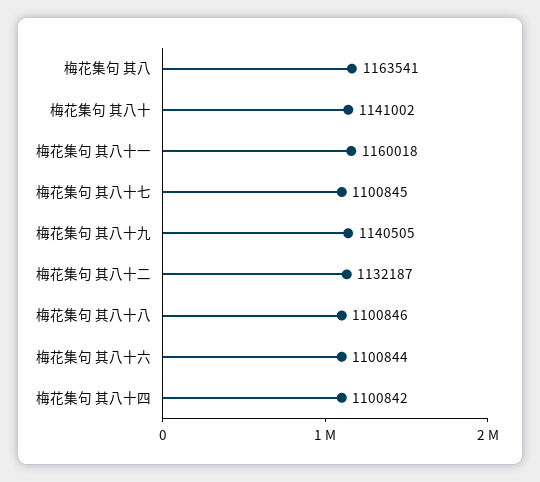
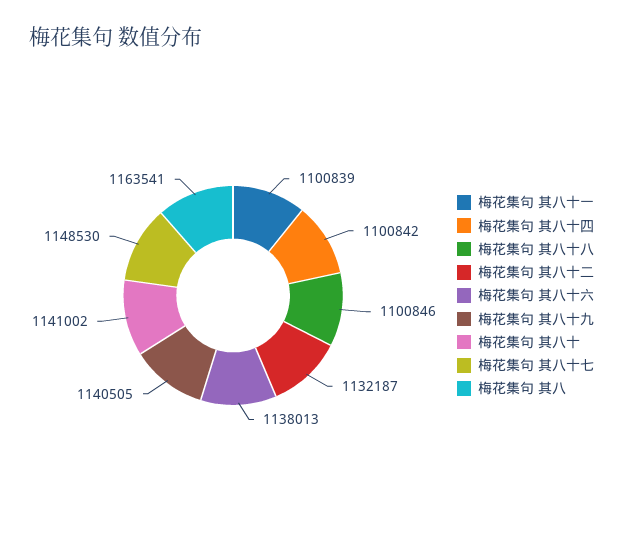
  {
    "梅花集句 其八": 1163541,
    "梅花集句 其八十": 1141002,
-   "梅花集句 其八十一": 1160018,
+   "梅花集句 其八十一": 1100839,
-   "梅花集句 其八十七": 1100845,
+   "梅花集句 其八十七": 1148530,
    "梅花集句 其八十九": 1140505,
    "梅花集句 其八十二": 1132187,
    "梅花集句 其八十八": 1100846,
-   "梅花集句 其八十六": 1100844,
+   "梅花集句 其八十六": 1138013,
    "梅花集句 其八十四": 1100842
  }

